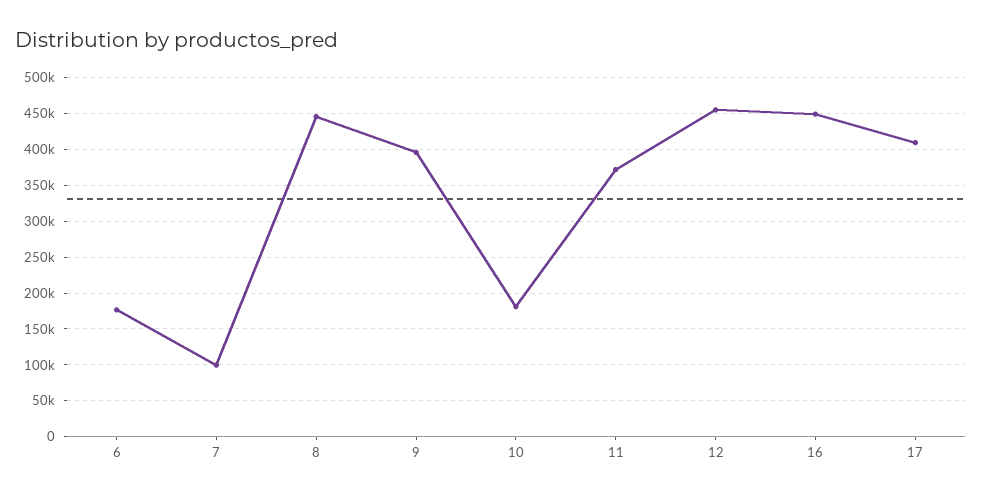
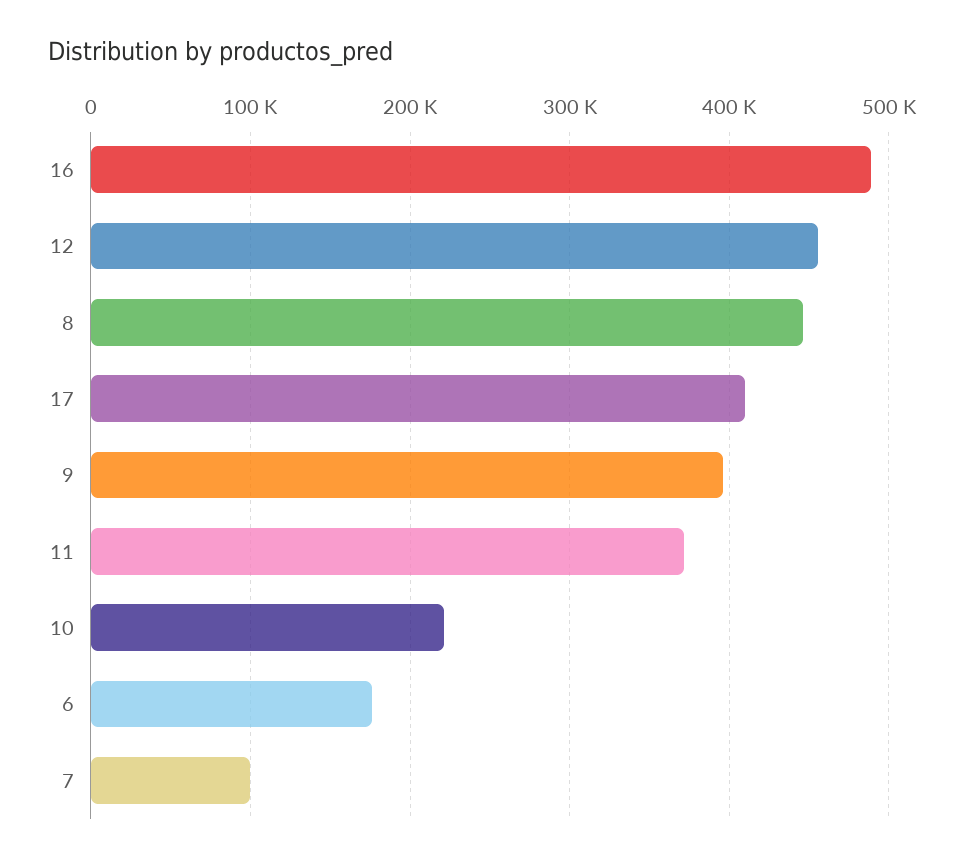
  {
    "6": 180000,
    "7": 100000,
    "8": 450000,
    "9": 400000,
-   "10": 180000,
+   "10": 220000,
    "11": 370000,
    "12": 460000,
-   "16": 450000,
+   "16": 490000,
    "17": 410000
  }

